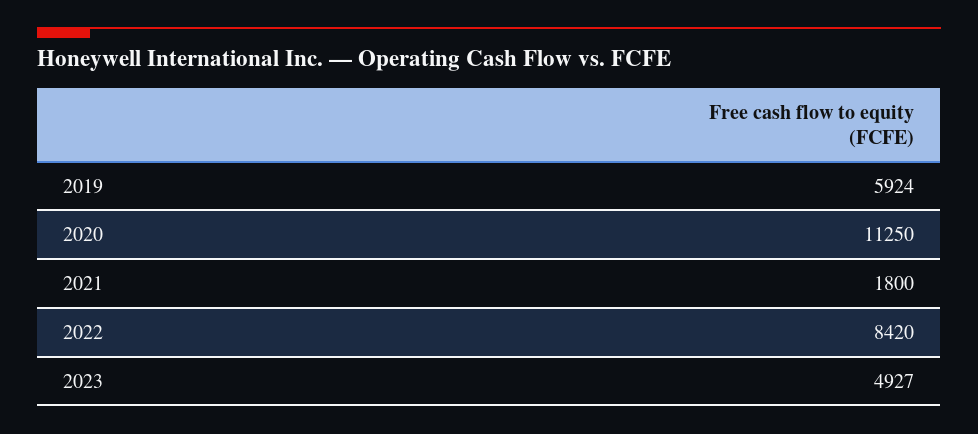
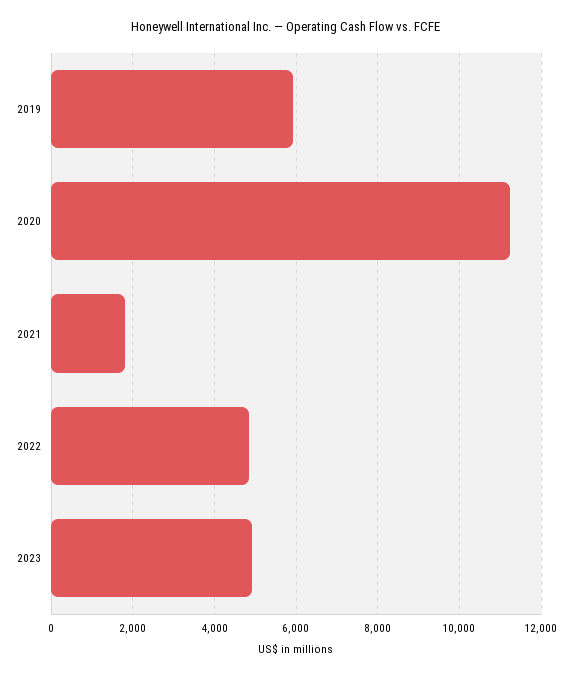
  {
    "2019": 5924,
    "2020": 11250,
    "2021": 1800,
-   "2022": 8420,
+   "2022": 4800,
    "2023": 4927
  }

